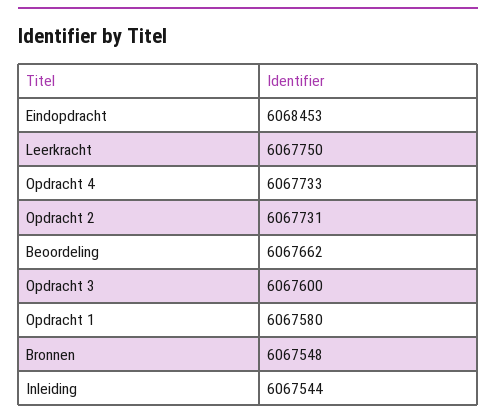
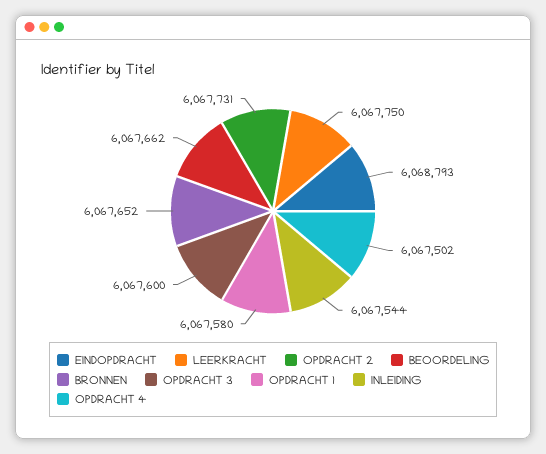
  {
-   "Eindopdracht": 6068453,
+   "Eindopdracht": 6068793,
    "Leerkracht": 6067750,
-   "Opdracht 4": 6067733,
+   "Opdracht 4": 6067502,
    "Opdracht 2": 6067731,
    "Beoordeling": 6067662,
    "Opdracht 3": 6067600,
    "Opdracht 1": 6067580,
-   "Bronnen": 6067548,
+   "Bronnen": 6067652,
    "Inleiding": 6067544
  }

